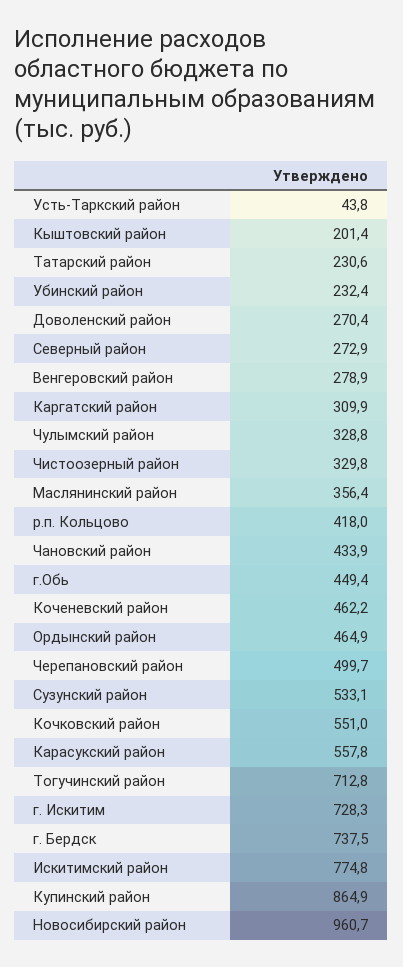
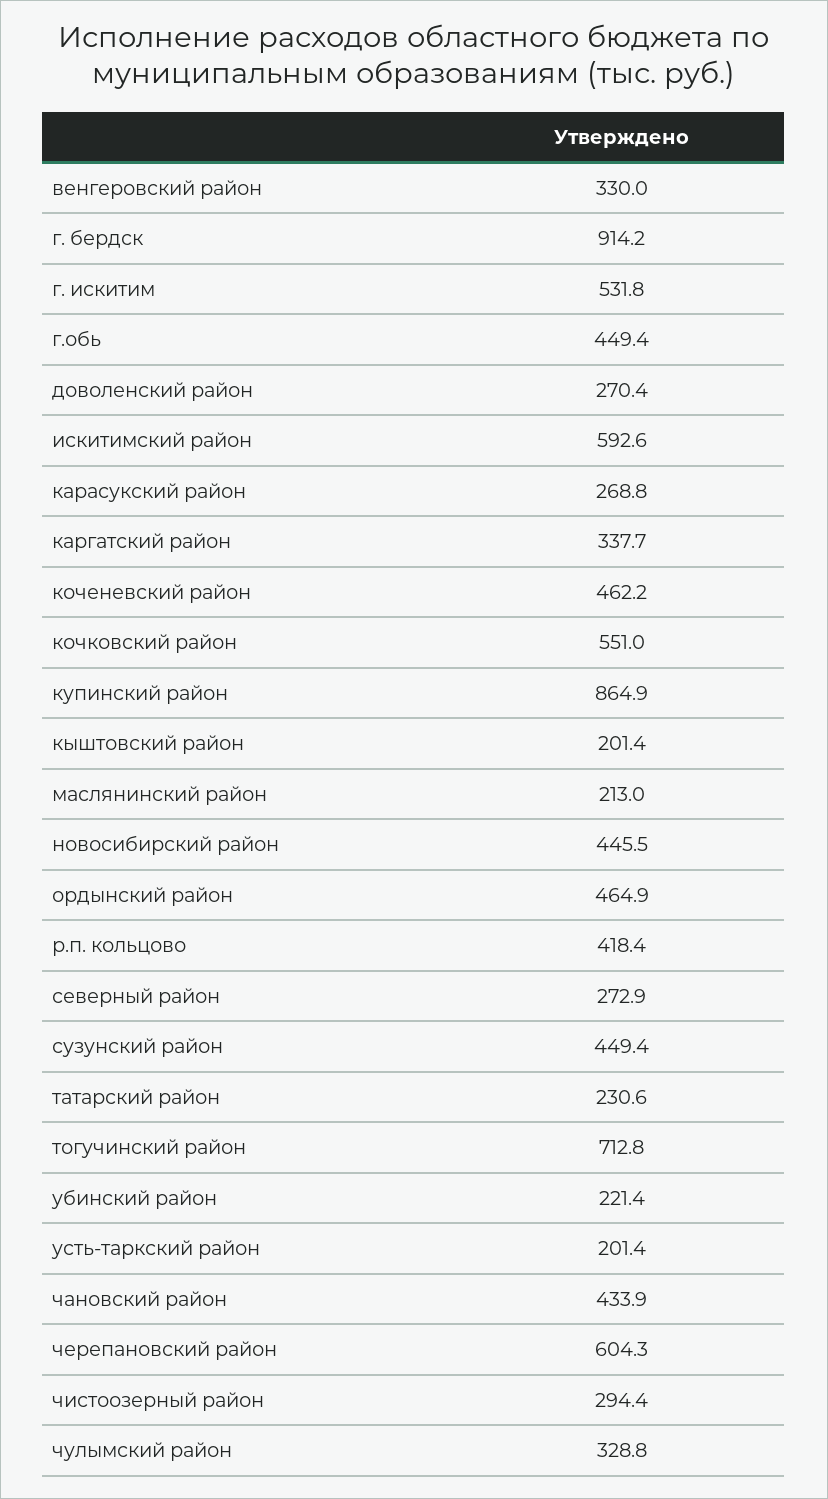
  {
-   "Усть-Таркский район": 43.8,
+   "Усть-Таркский район": 201.4,
    "Кыштовский район": 201.4,
    "Татарский район": 230.6,
-   "Убинский район": 232.4,
+   "Убинский район": 221.4,
    "Доволенский район": 270.4,
    "Северный район": 272.9,
-   "Венгеровский район": 278.9,
+   "Венгеровский район": 330,
-   "Каргатский район": 309.9,
+   "Каргатский район": 337.7,
    "Чулымский район": 328.8,
-   "Чистоозерный район": 329.8,
+   "Чистоозерный район": 294.4,
-   "Маслянинский район": 356.4,
+   "Маслянинский район": 213,
-   "р.п. Кольцово": 418,
+   "р.п. Кольцово": 418.4,
    "Чановский район": 433.9,
    "г.Обь": 449.4,
    "Коченевский район": 462.2,
    "Ордынский район": 464.9,
-   "Черепановский район": 499.7,
+   "Черепановский район": 604.3,
-   "Сузунский район": 533.1,
+   "Сузунский район": 449.4,
    "Кочковский район": 551,
-   "Карасукский район": 557.8,
+   "Карасукский район": 268.8,
    "Тогучинский район": 712.8,
-   "г. Искитим": 728.3,
+   "г. Искитим": 531.8,
-   "г. Бердск": 737.5,
+   "г. Бердск": 914.2,
-   "Искитимский район": 774.8,
+   "Искитимский район": 592.6,
    "Купинский район": 864.9,
-   "Новосибирский район": 960.7
+   "Новосибирский район": 445.5
  }

